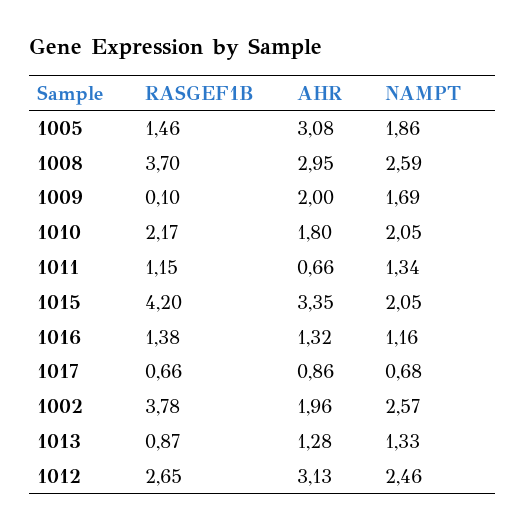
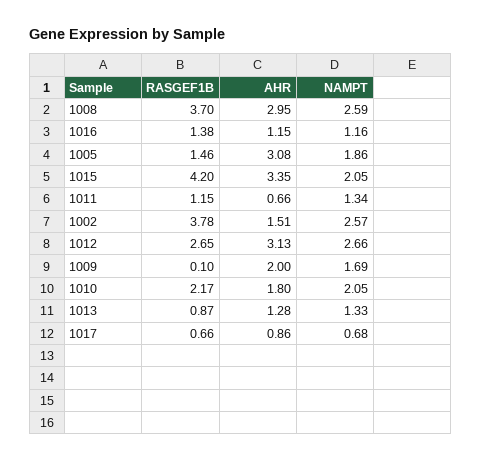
  {
    "RASGEF1B": {
      "1005": 1.46,
      "1008": 3.7,
      "1009": 0.1,
      "1010": 2.17,
      "1011": 1.15,
      "1015": 4.2,
      "1016": 1.38,
      "1017": 0.66,
      "1002": 3.78,
      "1013": 0.87,
      "1012": 2.65
    },
    "AHR": {
      "1005": 3.08,
      "1008": 2.95,
      "1009": 2,
      "1010": 1.8,
      "1011": 0.66,
      "1015": 3.35,
-     "1016": 1.32,
+     "1016": 1.15,
      "1017": 0.86,
-     "1002": 1.96,
+     "1002": 1.51,
      "1013": 1.28,
      "1012": 3.13
    },
    "NAMPT": {
      "1005": 1.86,
      "1008": 2.59,
      "1009": 1.69,
      "1010": 2.05,
      "1011": 1.34,
      "1015": 2.05,
      "1016": 1.16,
      "1017": 0.68,
      "1002": 2.57,
      "1013": 1.33,
-     "1012": 2.46
+     "1012": 2.66
    }
  }

